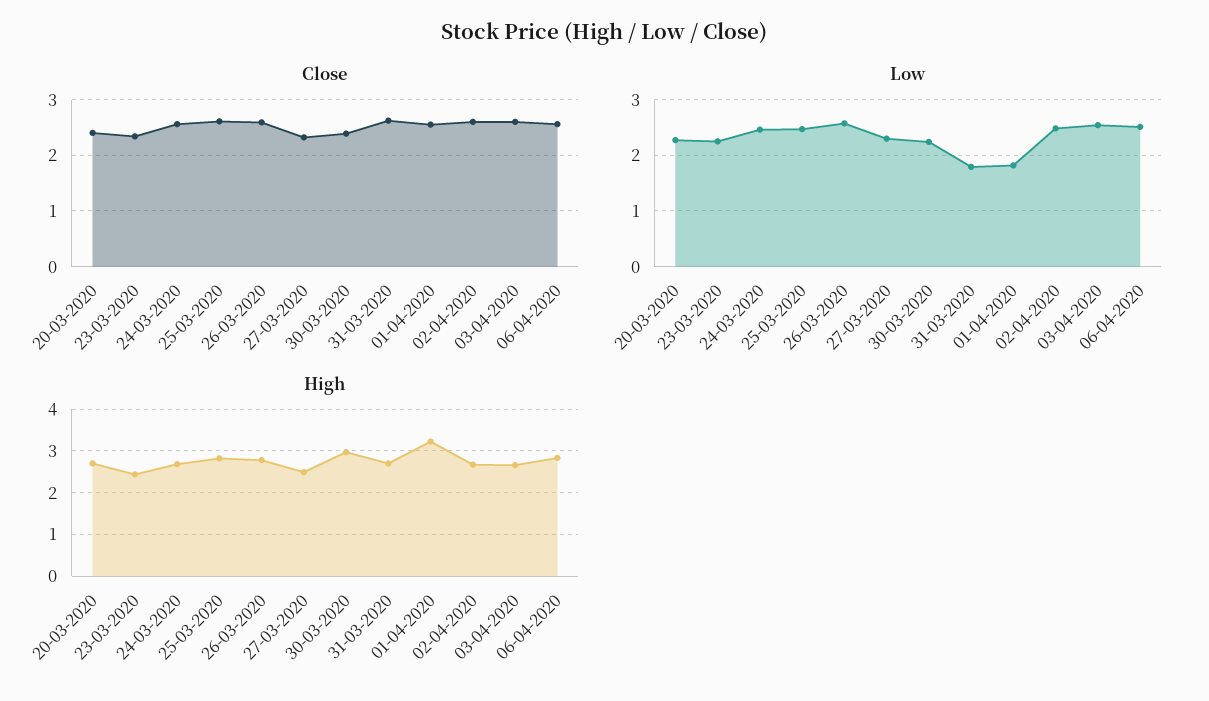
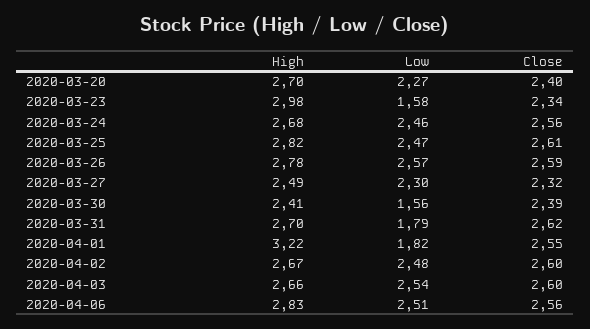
  {
    "Close": {
      "20-03-2020": 2.4,
      "23-03-2020": 2.34,
      "24-03-2020": 2.56,
      "25-03-2020": 2.61,
      "26-03-2020": 2.59,
      "27-03-2020": 2.32,
      "30-03-2020": 2.39,
      "31-03-2020": 2.62,
      "01-04-2020": 2.55,
      "02-04-2020": 2.6,
      "03-04-2020": 2.6,
      "06-04-2020": 2.56
    },
    "Low": {
      "20-03-2020": 2.27,
-     "23-03-2020": 2.2,
+     "23-03-2020": 1.58,
      "24-03-2020": 2.46,
      "25-03-2020": 2.47,
      "26-03-2020": 2.57,
      "27-03-2020": 2.3,
-     "30-03-2020": 2.2,
+     "30-03-2020": 1.56,
      "31-03-2020": 1.79,
      "01-04-2020": 1.82,
      "02-04-2020": 2.48,
      "03-04-2020": 2.54,
      "06-04-2020": 2.51
    },
    "High": {
      "20-03-2020": 2.7,
-     "23-03-2020": 2.4,
+     "23-03-2020": 2.98,
      "24-03-2020": 2.68,
      "25-03-2020": 2.82,
      "26-03-2020": 2.78,
      "27-03-2020": 2.49,
-     "30-03-2020": 3,
+     "30-03-2020": 2.41,
      "31-03-2020": 2.7,
      "01-04-2020": 3.22,
      "02-04-2020": 2.67,
      "03-04-2020": 2.66,
      "06-04-2020": 2.83
    }
  }

